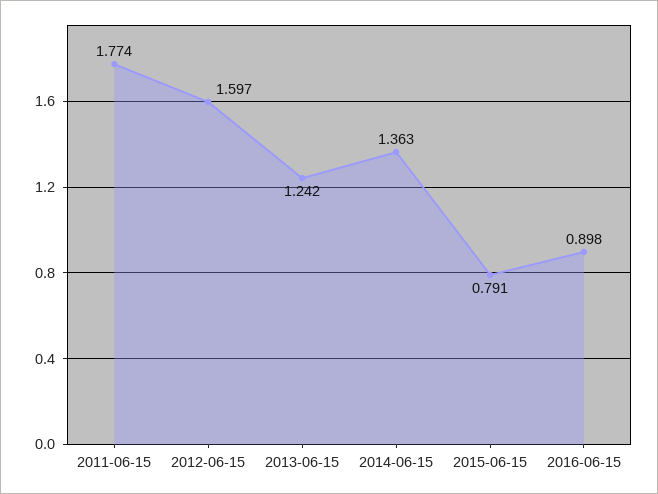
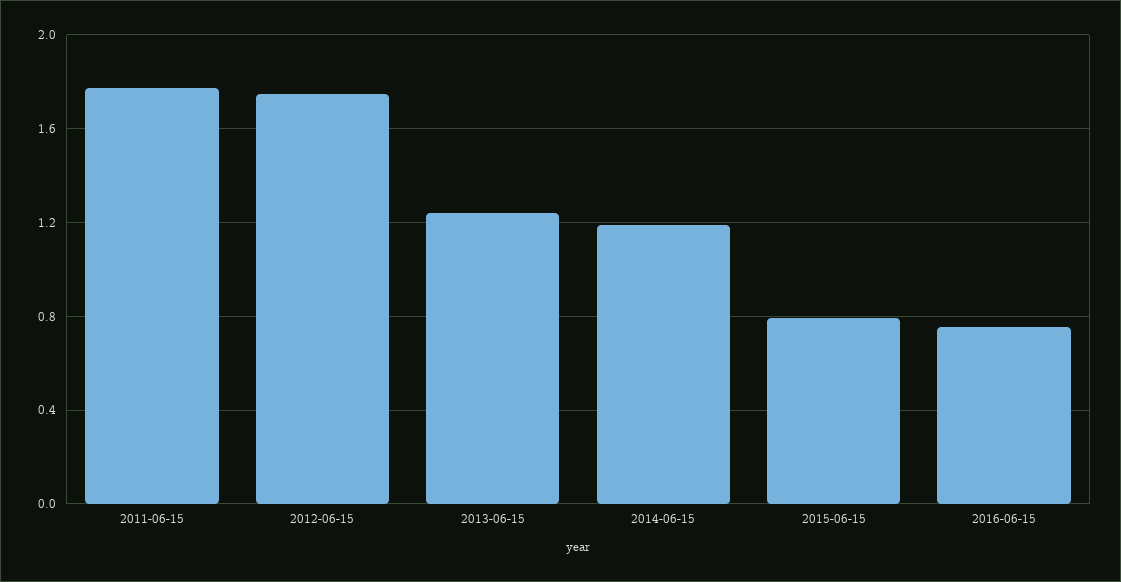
  {
    "2011-06-15": 1.774,
-   "2012-06-15": 1.597,
+   "2012-06-15": 1.75,
    "2013-06-15": 1.242,
-   "2014-06-15": 1.363,
+   "2014-06-15": 1.2,
    "2015-06-15": 0.791,
-   "2016-06-15": 0.898
+   "2016-06-15": 0.75
  }

